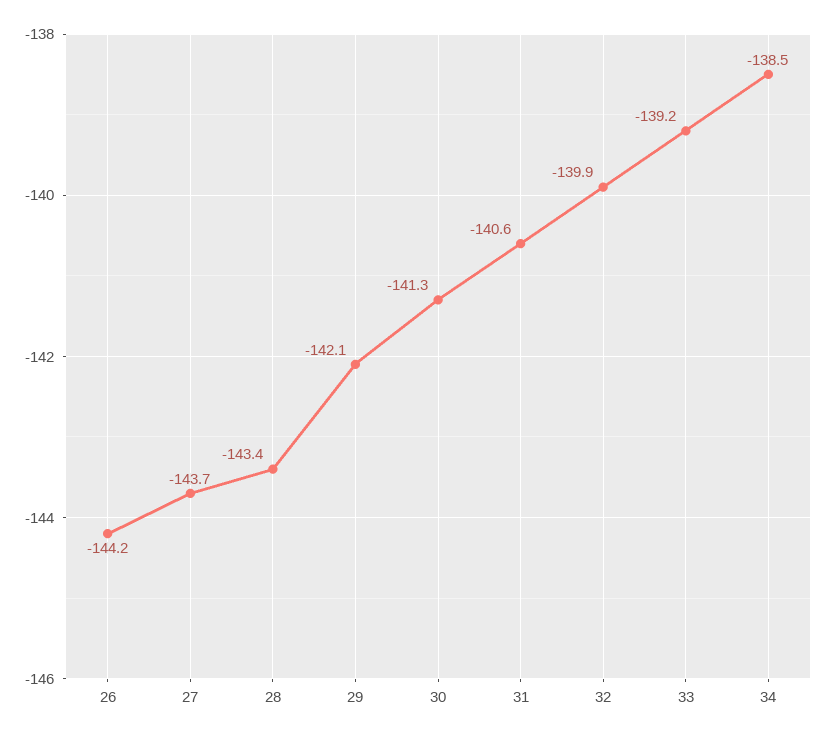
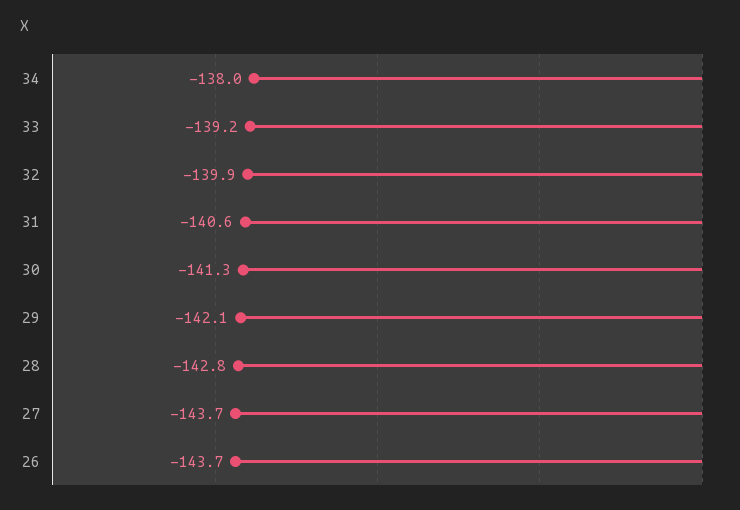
  {
-   "26": -144.2,
+   "26": -143.7,
    "27": -143.7,
-   "28": -143.4,
+   "28": -142.8,
    "29": -142.1,
    "30": -141.3,
    "31": -140.6,
    "32": -139.9,
    "33": -139.2,
-   "34": -138.5
+   "34": -138
  }

